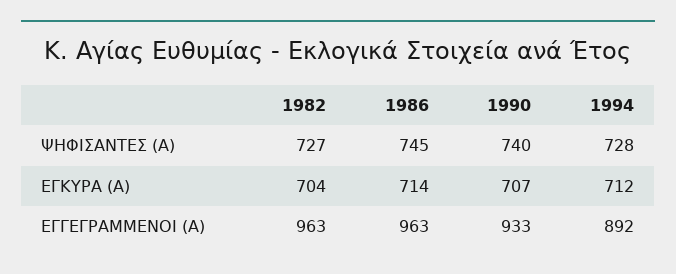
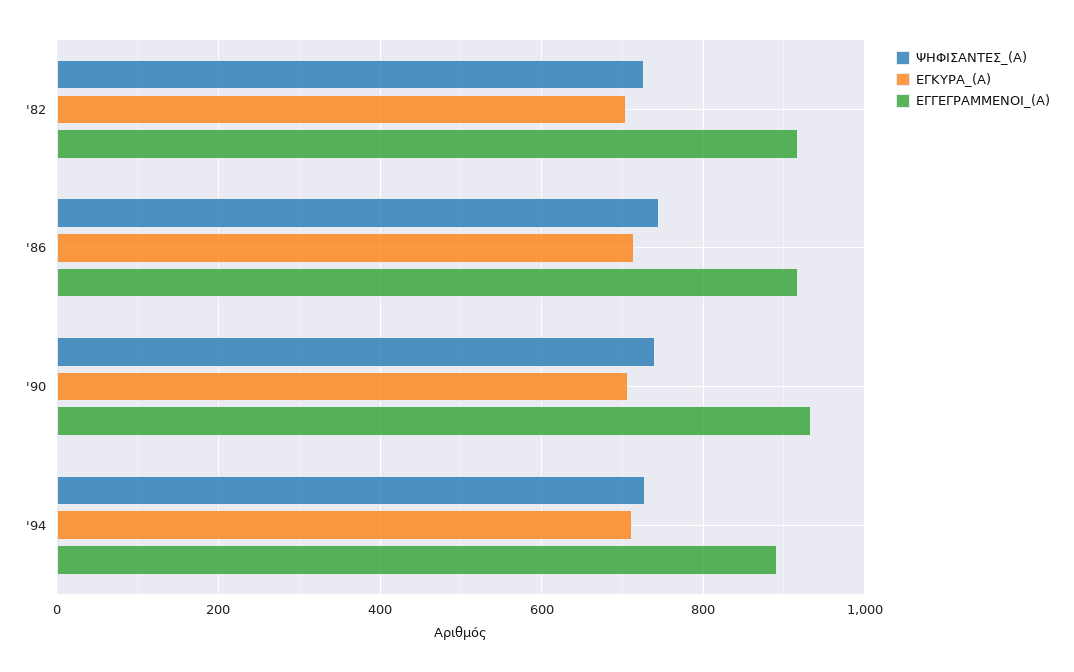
  {
    "ΨΗΦΙΣΑΝΤΕΣ (Α)": {
      "1982": 727,
      "1986": 745,
      "1990": 740,
      "1994": 728
    },
    "ΕΓΚΥΡΑ (Α)": {
      "1982": 704,
      "1986": 714,
      "1990": 707,
      "1994": 712
    },
    "ΕΓΓΕΓΡΑΜΜΕΝΟΙ (Α)": {
-     "1982": 963,
+     "1982": 920,
-     "1986": 963,
+     "1986": 920,
      "1990": 933,
      "1994": 892
    }
  }

